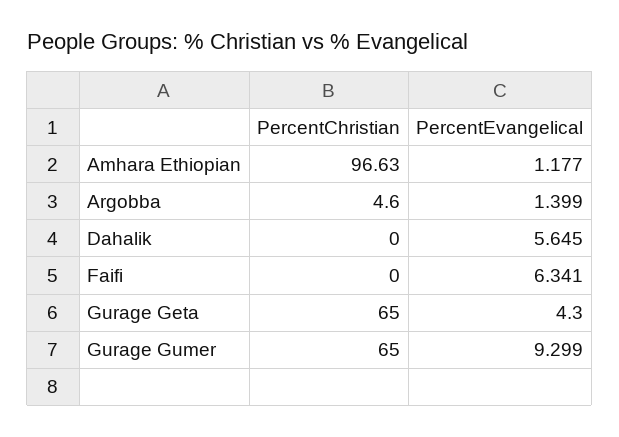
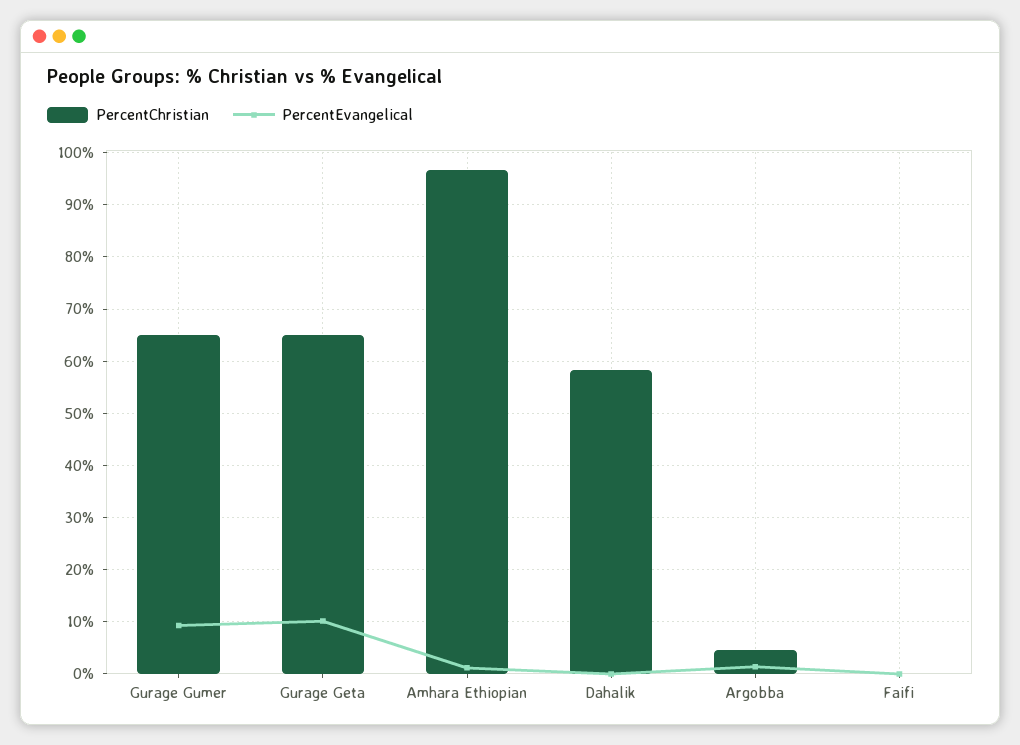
  {
    "PercentChristian": {
      "Amhara Ethiopian": 96.63,
      "Argobba": 4.6,
-     "Dahalik": 0,
+     "Dahalik": 58,
      "Faifi": 0,
      "Gurage Geta": 65,
      "Gurage Gumer": 65
    },
    "PercentEvangelical": {
      "Amhara Ethiopian": 1.177,
      "Argobba": 1.399,
-     "Dahalik": 5.645,
+     "Dahalik": 0,
-     "Faifi": 6.341,
+     "Faifi": 0,
-     "Gurage Geta": 4.3,
+     "Gurage Geta": 10,
      "Gurage Gumer": 9.299
    }
  }

